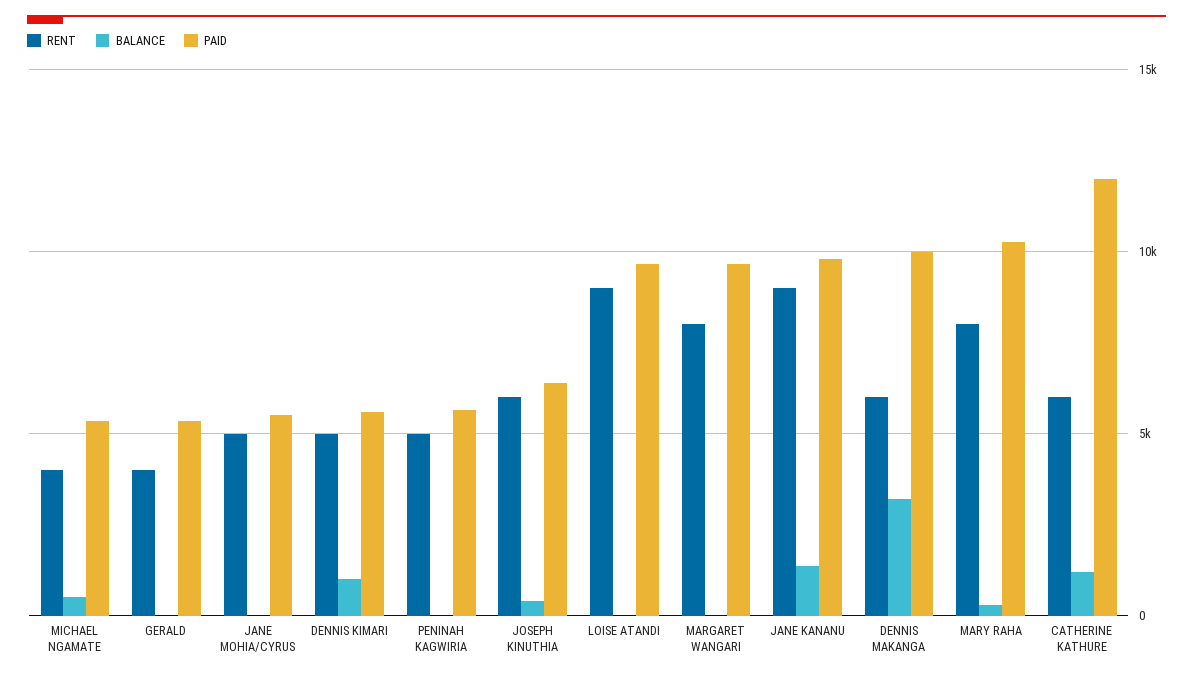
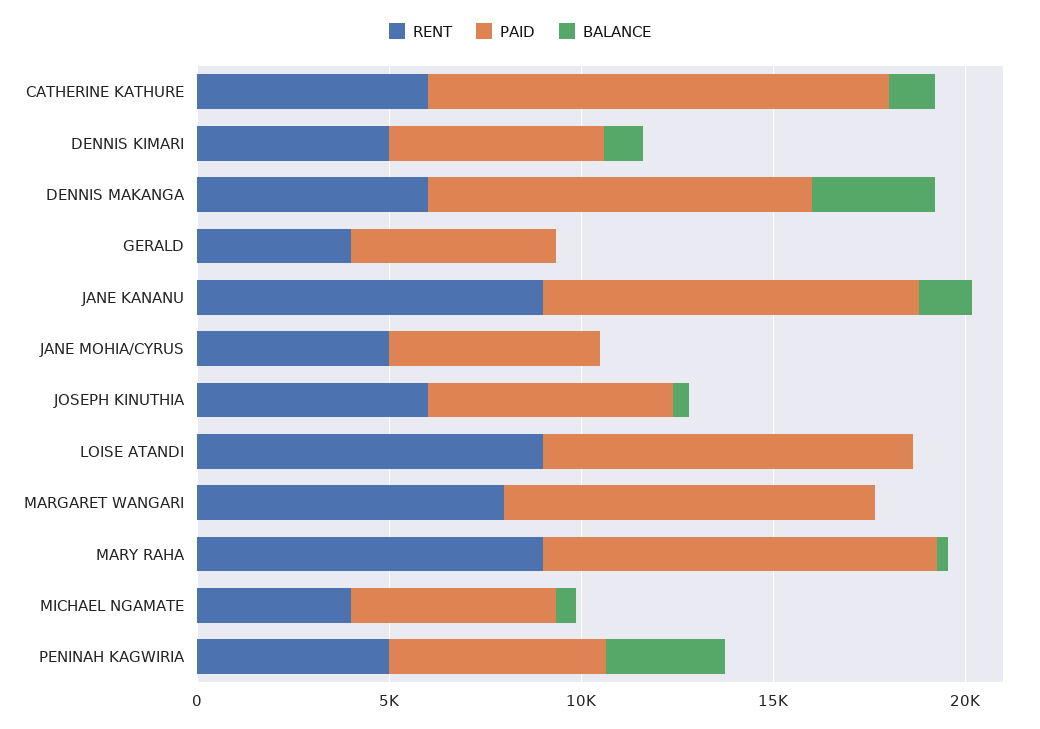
  {
    "RENT": {
      "MICHAEL NGAMATE": 4000,
      "GERALD": 4000,
      "JANE MOHIA/CYRUS": 5000,
      "DENNIS KIMARI": 5000,
      "PENINAH KAGWIRIA": 5000,
      "JOSEPH KINUTHIA": 6000,
      "LOISE ATANDI": 9000,
      "MARGARET WANGARI": 8000,
      "JANE KANANU": 9000,
      "DENNIS MAKANGA": 6000,
-     "MARY RAHA": 8000,
+     "MARY RAHA": 9000,
      "CATHERINE KATHURE": 6000
    },
    "BALANCE": {
      "MICHAEL NGAMATE": 500,
      "GERALD": 0,
      "JANE MOHIA/CYRUS": 0,
      "DENNIS KIMARI": 1000,
-     "PENINAH KAGWIRIA": 0,
+     "PENINAH KAGWIRIA": 3000,
      "JOSEPH KINUTHIA": 500,
      "LOISE ATANDI": 0,
      "MARGARET WANGARI": 0,
      "JANE KANANU": 1500,
      "DENNIS MAKANGA": 3000,
      "MARY RAHA": 500,
      "CATHERINE KATHURE": 1000
    },
    "PAID": {
      "MICHAEL NGAMATE": 5500,
      "GERALD": 5500,
      "JANE MOHIA/CYRUS": 5500,
      "DENNIS KIMARI": 5500,
      "PENINAH KAGWIRIA": 5500,
      "JOSEPH KINUTHIA": 6500,
      "LOISE ATANDI": 9500,
      "MARGARET WANGARI": 9500,
      "JANE KANANU": 10000,
      "DENNIS MAKANGA": 10000,
      "MARY RAHA": 10500,
      "CATHERINE KATHURE": 12000
    }
  }

